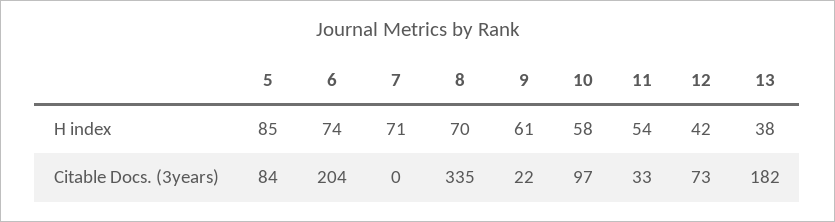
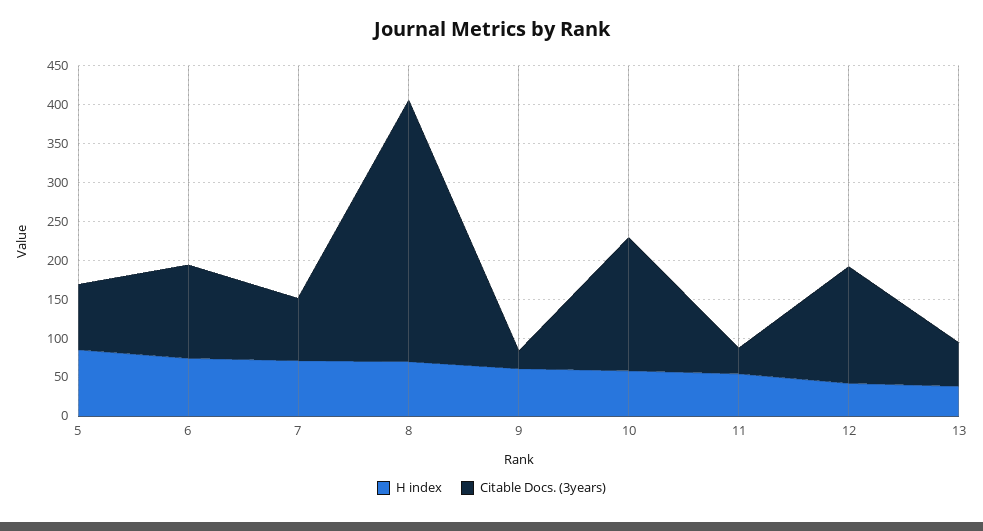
  {
    "H index": {
      "5": 85,
      "6": 74,
      "7": 71,
      "8": 70,
      "9": 61,
      "10": 58,
      "11": 54,
      "12": 42,
      "13": 38
    },
    "Citable Docs. (3years)": {
      "5": 84,
-     "6": 204,
+     "6": 125,
-     "7": 0,
+     "7": 75,
      "8": 335,
      "9": 22,
-     "10": 97,
+     "10": 175,
      "11": 33,
-     "12": 73,
+     "12": 150,
-     "13": 182
+     "13": 50
    }
  }

